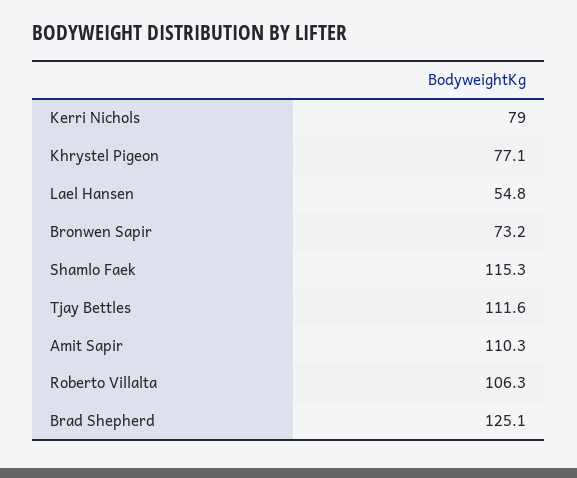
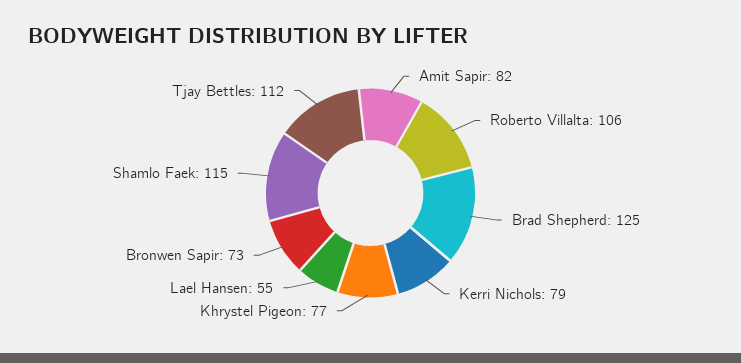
  {
    "Kerri Nichols": 79,
    "Khrystel Pigeon": 77.1,
    "Lael Hansen": 54.8,
    "Bronwen Sapir": 73.2,
    "Shamlo Faek": 115.3,
    "Tjay Bettles": 111.6,
-   "Amit Sapir": 110.3,
+   "Amit Sapir": 82,
    "Roberto Villalta": 106.3,
    "Brad Shepherd": 125.1
  }

